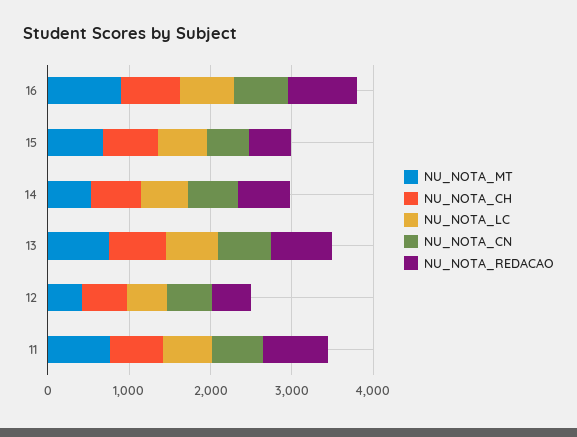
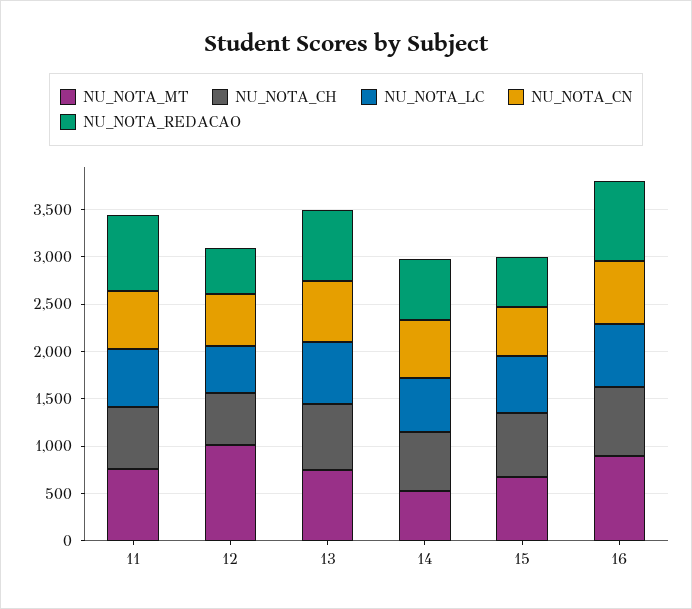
  {
    "NU_NOTA_MT": {
      "16": 900,
      "15": 700,
      "14": 500,
      "13": 700,
-     "12": 400,
+     "12": 1000,
      "11": 800
    },
    "NU_NOTA_CH": {
      "16": 700,
      "15": 700,
      "14": 600,
      "13": 700,
      "12": 600,
      "11": 700
    },
    "NU_NOTA_LC": {
      "16": 700,
      "15": 600,
      "14": 600,
      "13": 600,
      "12": 500,
      "11": 600
    },
    "NU_NOTA_CN": {
      "16": 700,
      "15": 500,
      "14": 600,
      "13": 600,
      "12": 600,
      "11": 600
    },
    "NU_NOTA_REDACAO": {
      "16": 800,
      "15": 500,
      "14": 600,
      "13": 800,
      "12": 500,
      "11": 800
    }
  }

